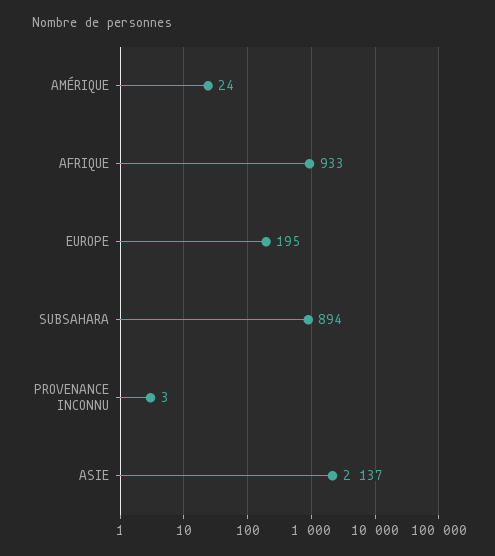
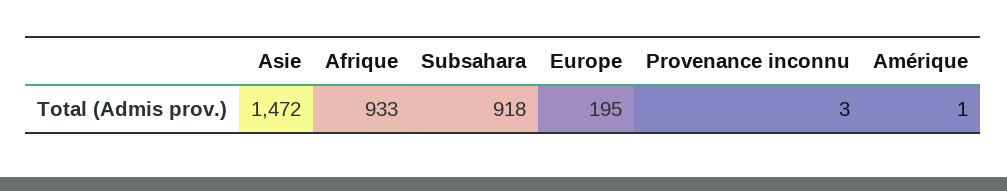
  {
-   "AMÉRIQUE": 24,
+   "AMÉRIQUE": 1,
    "AFRIQUE": 933,
    "EUROPE": 195,
-   "SUBSAHARA": 894,
+   "SUBSAHARA": 918,
    "PROVENANCE INCONNU": 3,
-   "ASIE": 2137
+   "ASIE": 1472
  }

